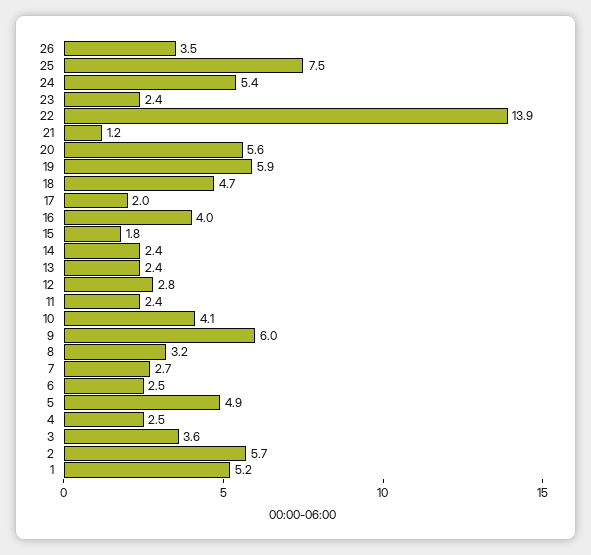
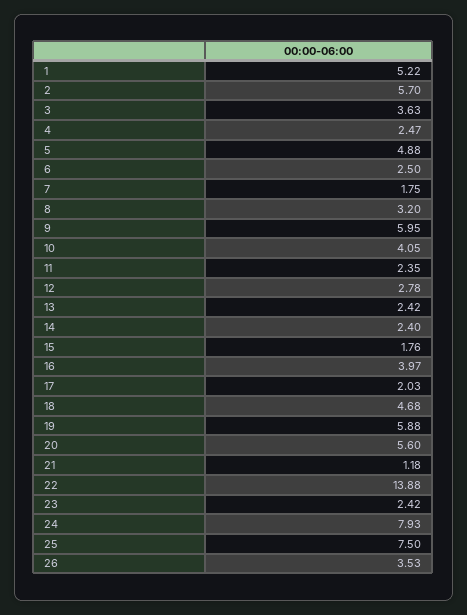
  {
    "26": 3.53,
    "25": 7.5,
-   "24": 5.4,
+   "24": 7.93,
    "23": 2.42,
    "22": 13.88,
    "21": 1.18,
    "20": 5.6,
    "19": 5.88,
    "18": 4.68,
    "17": 2.03,
    "16": 3.97,
    "15": 1.76,
    "14": 2.4,
    "13": 2.42,
    "12": 2.78,
    "11": 2.35,
    "10": 4.05,
    "9": 5.95,
    "8": 3.2,
-   "7": 2.7,
+   "7": 1.75,
    "6": 2.5,
    "5": 4.88,
    "4": 2.47,
    "3": 3.63,
    "2": 5.7,
    "1": 5.22
  }

